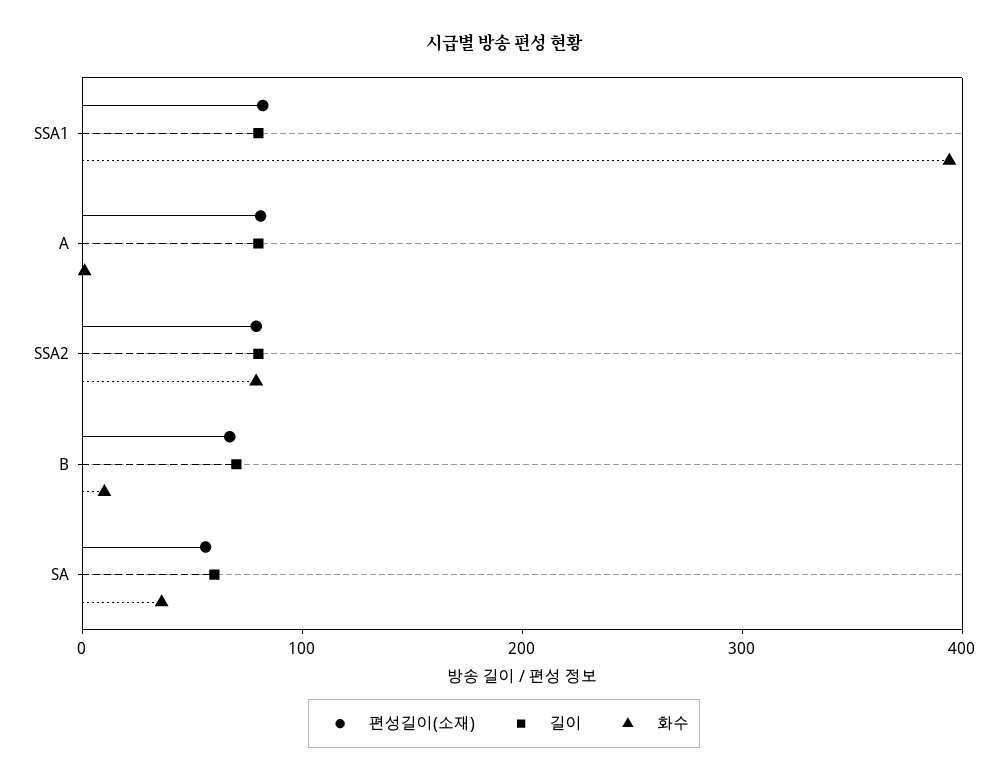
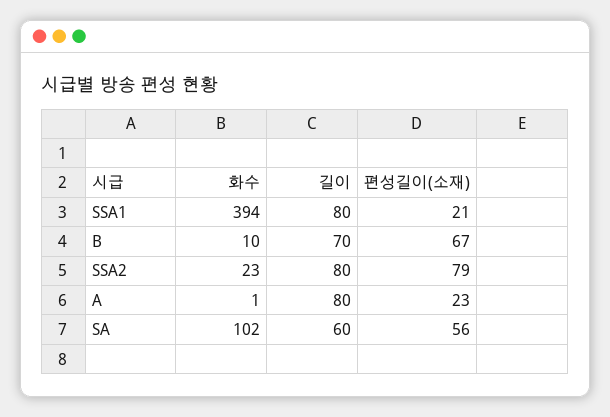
  {
    "편성길이(소재)": {
-     "SSA1": 80,
+     "SSA1": 21,
-     "A": 80,
+     "A": 23,
      "SSA2": 79,
      "B": 67,
      "SA": 56
    },
    "길이": {
      "SSA1": 80,
      "A": 80,
      "SSA2": 80,
      "B": 70,
      "SA": 60
    },
    "화수": {
      "SSA1": 394,
      "A": 1,
-     "SSA2": 80,
+     "SSA2": 23,
      "B": 10,
-     "SA": 40
+     "SA": 102
    }
  }

